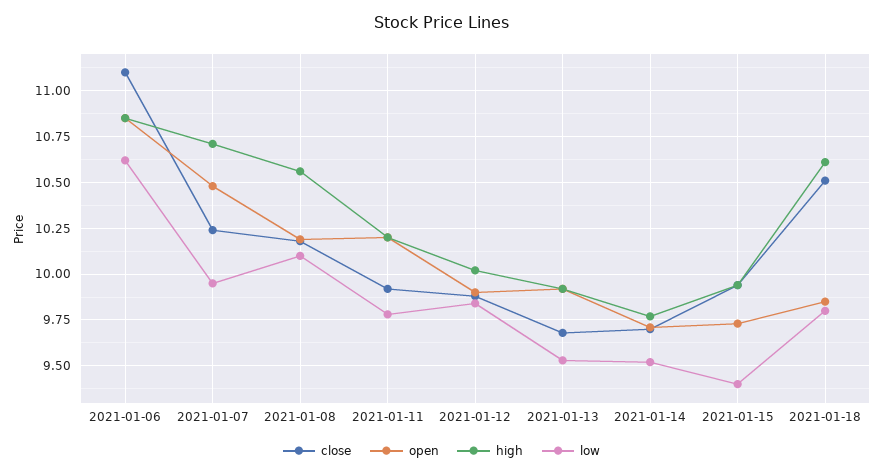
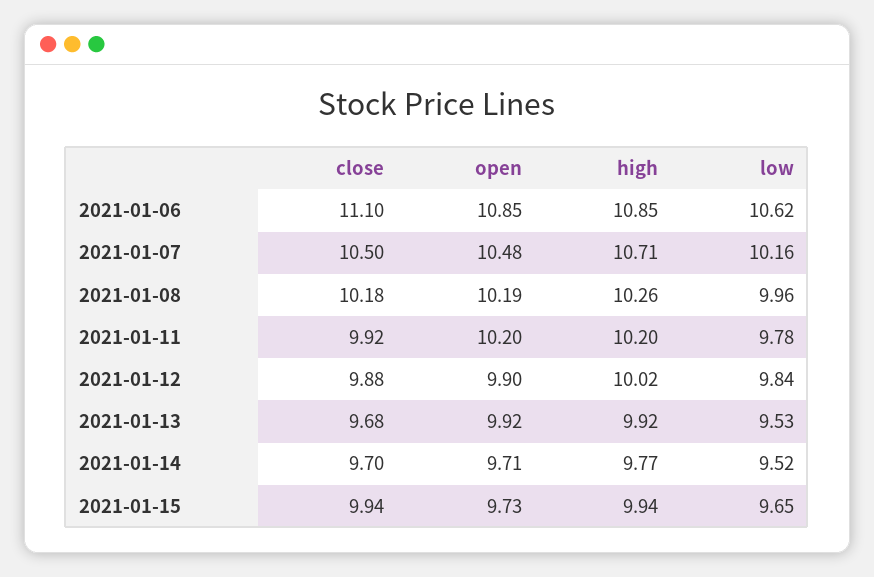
  {
    "close": {
      "2021-01-06": 11.1,
-     "2021-01-07": 10.25,
+     "2021-01-07": 10.5,
      "2021-01-08": 10.18,
      "2021-01-11": 9.92,
      "2021-01-12": 9.88,
      "2021-01-13": 9.68,
      "2021-01-14": 9.7,
-     "2021-01-15": 9.94,
+     "2021-01-15": 9.94
-     "2021-01-18": 10.5
    },
    "open": {
      "2021-01-06": 10.85,
      "2021-01-07": 10.48,
      "2021-01-08": 10.19,
      "2021-01-11": 10.2,
      "2021-01-12": 9.9,
      "2021-01-13": 9.92,
      "2021-01-14": 9.71,
-     "2021-01-15": 9.73,
+     "2021-01-15": 9.73
-     "2021-01-18": 9.85
    },
    "high": {
      "2021-01-06": 10.85,
      "2021-01-07": 10.71,
-     "2021-01-08": 10.55,
+     "2021-01-08": 10.26,
      "2021-01-11": 10.2,
      "2021-01-12": 10.02,
      "2021-01-13": 9.92,
      "2021-01-14": 9.77,
-     "2021-01-15": 9.94,
+     "2021-01-15": 9.94
-     "2021-01-18": 10.6
    },
    "low": {
      "2021-01-06": 10.62,
-     "2021-01-07": 9.95,
+     "2021-01-07": 10.16,
-     "2021-01-08": 10.1,
+     "2021-01-08": 9.96,
      "2021-01-11": 9.78,
      "2021-01-12": 9.84,
      "2021-01-13": 9.53,
      "2021-01-14": 9.52,
-     "2021-01-15": 9.4,
+     "2021-01-15": 9.65
-     "2021-01-18": 9.8
    }
  }

